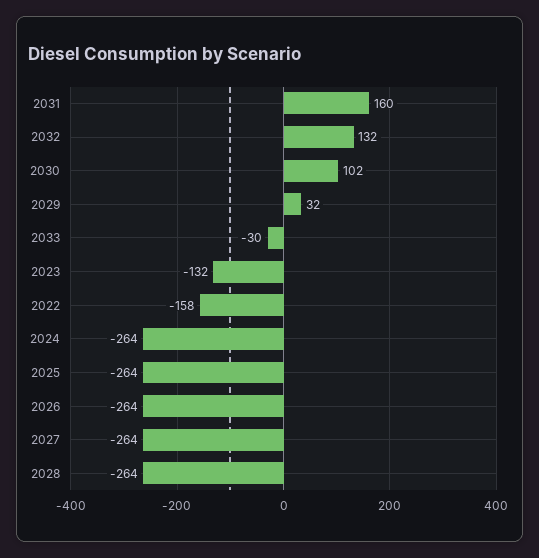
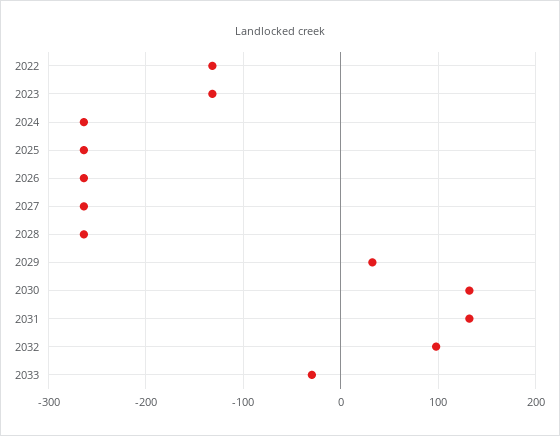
  {
-   "2031": 160,
+   "2031": 130,
-   "2032": 132,
+   "2032": 100,
-   "2030": 102,
+   "2030": 130,
    "2029": 32,
    "2033": -30,
    "2023": -132,
-   "2022": -158,
+   "2022": -130,
    "2024": -264,
    "2025": -264,
    "2026": -264,
    "2027": -264,
    "2028": -264
  }

